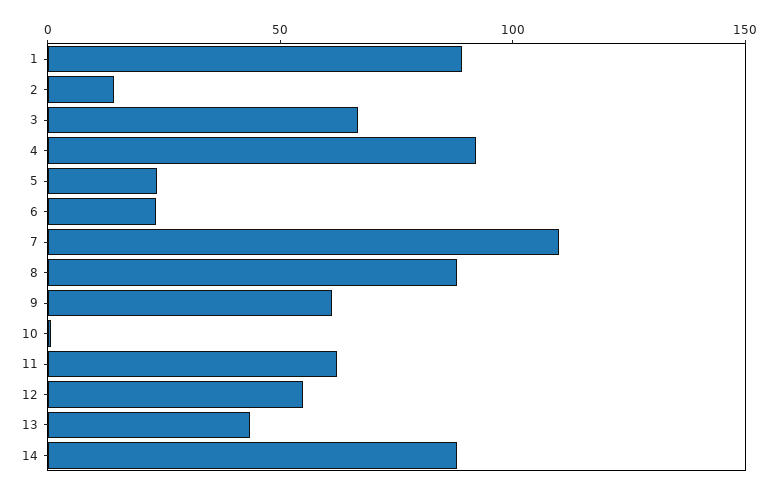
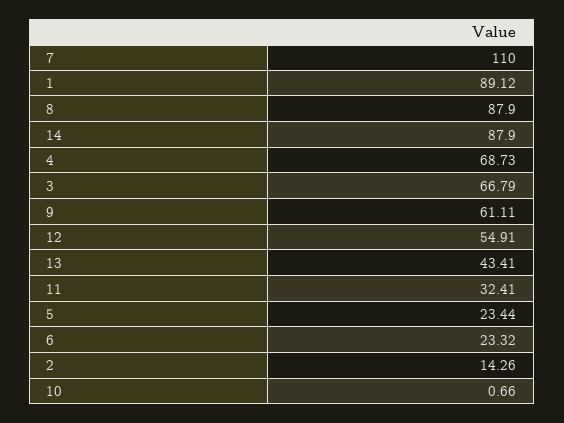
  {
    "1": 89.12,
    "2": 14.26,
    "3": 66.79,
-   "4": 90,
+   "4": 68.73,
    "5": 23.44,
    "6": 23.32,
    "7": 110,
    "8": 87.9,
    "9": 61.11,
    "10": 0.66,
-   "11": 60,
+   "11": 32.41,
    "12": 54.91,
    "13": 43.41,
    "14": 87.9
  }

